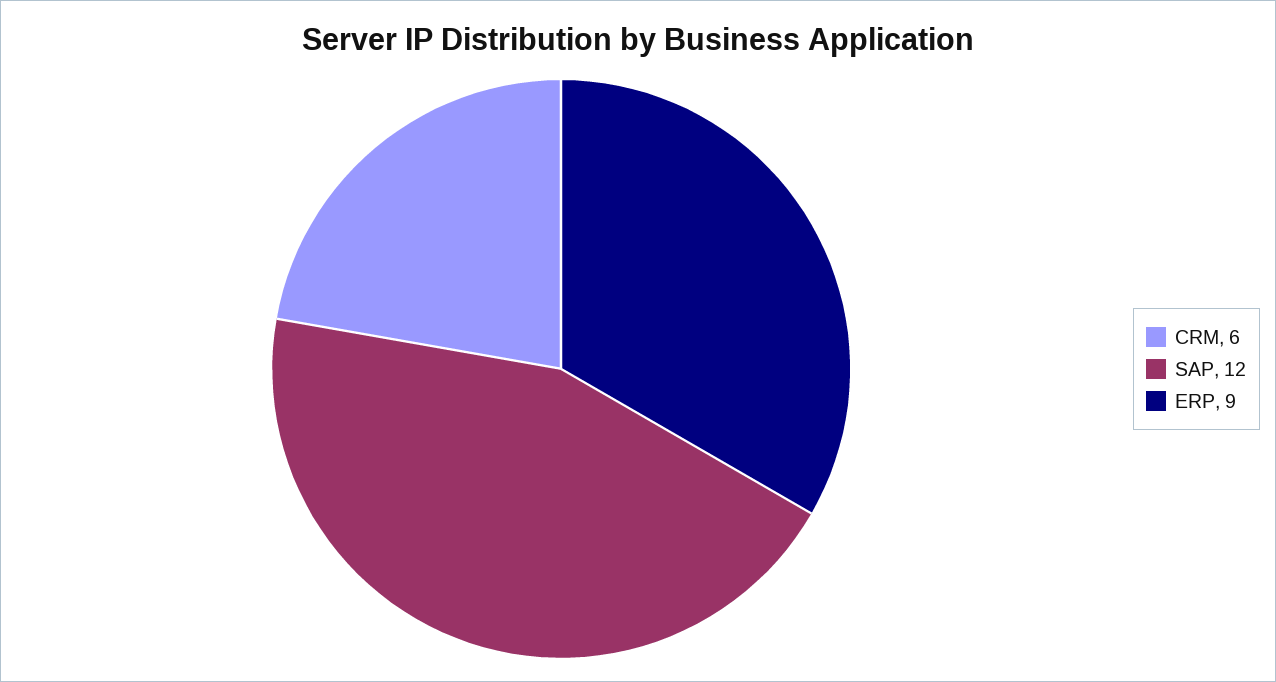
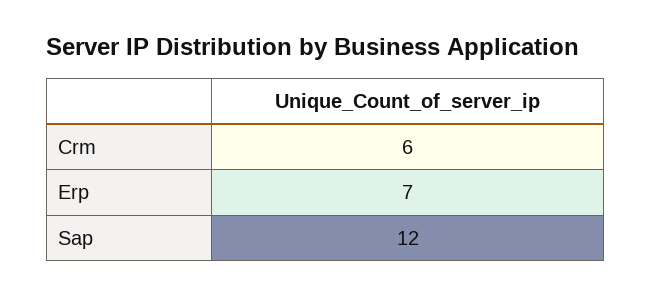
  {
    "CRM": 6,
    "SAP": 12,
-   "ERP": 9
+   "ERP": 7
  }

